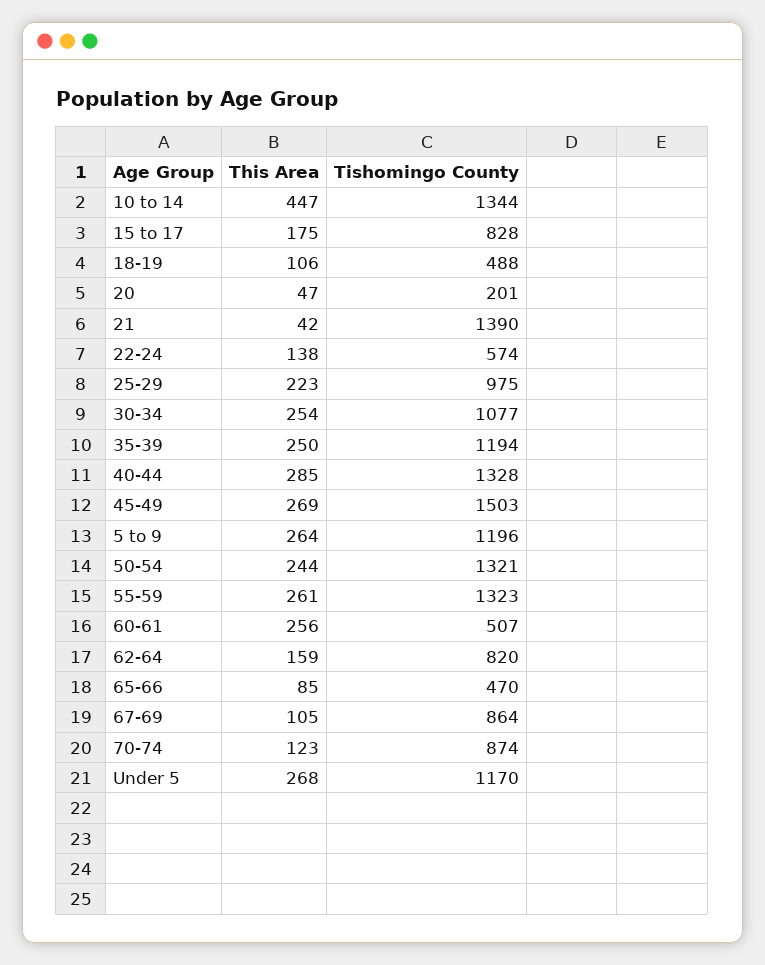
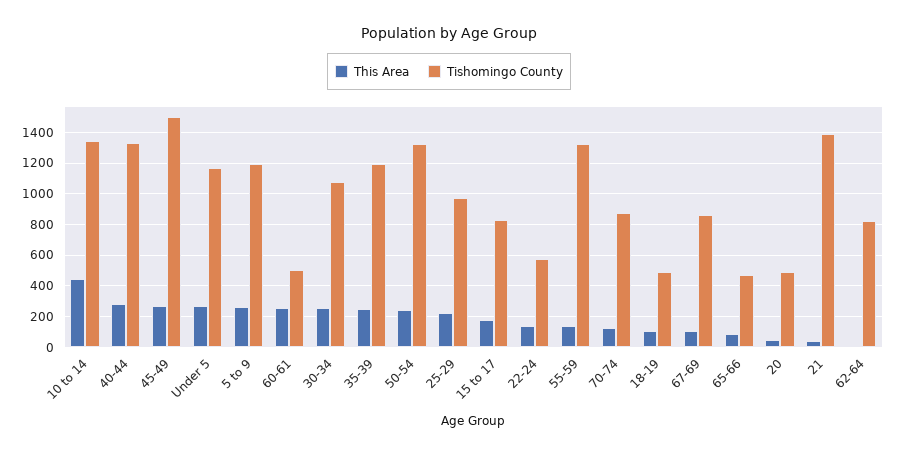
  {
    "This Area": {
      "10 to 14": 447,
      "15 to 17": 175,
      "18-19": 106,
      "20": 47,
      "21": 42,
      "22-24": 138,
      "25-29": 223,
      "30-34": 254,
      "35-39": 250,
      "40-44": 285,
      "45-49": 269,
      "5 to 9": 264,
      "50-54": 244,
-     "55-59": 261,
+     "55-59": 150,
      "60-61": 256,
-     "62-64": 159,
+     "62-64": 0,
      "65-66": 85,
      "67-69": 105,
      "70-74": 123,
      "Under 5": 268
    },
    "Tishomingo County": {
      "10 to 14": 1344,
      "15 to 17": 828,
      "18-19": 488,
-     "20": 201,
+     "20": 500,
      "21": 1390,
      "22-24": 574,
      "25-29": 975,
      "30-34": 1077,
      "35-39": 1194,
      "40-44": 1328,
      "45-49": 1503,
      "5 to 9": 1196,
      "50-54": 1321,
      "55-59": 1323,
      "60-61": 507,
      "62-64": 820,
      "65-66": 470,
      "67-69": 864,
      "70-74": 874,
      "Under 5": 1170
    }
  }

